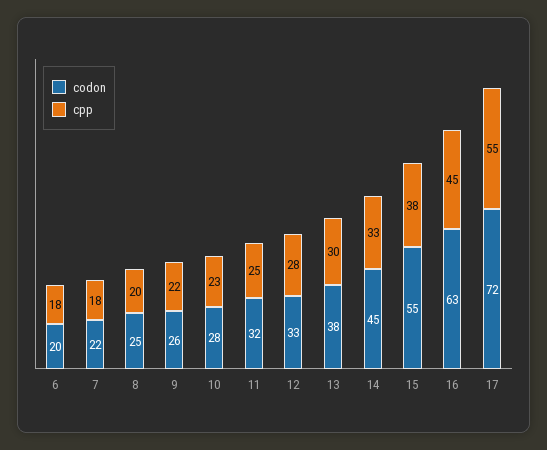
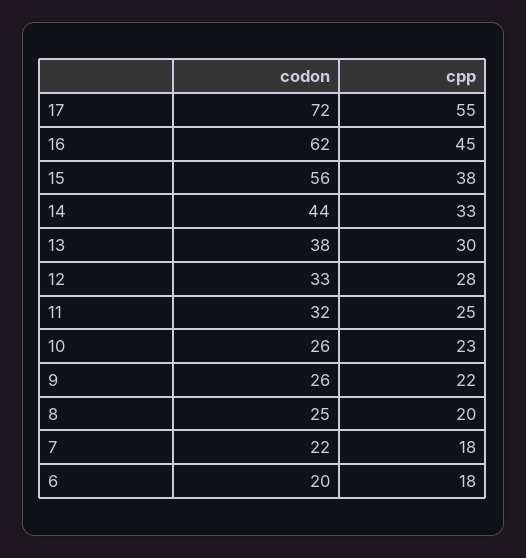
  {
    "codon": {
      "6": 20,
      "7": 22,
      "8": 25,
      "9": 26,
-     "10": 28,
+     "10": 26,
      "11": 32,
      "12": 33,
      "13": 38,
-     "14": 45,
+     "14": 44,
-     "15": 55,
+     "15": 56,
-     "16": 63,
+     "16": 62,
      "17": 72
    },
    "cpp": {
      "6": 18,
      "7": 18,
      "8": 20,
      "9": 22,
      "10": 23,
      "11": 25,
      "12": 28,
      "13": 30,
      "14": 33,
      "15": 38,
      "16": 45,
      "17": 55
    }
  }

